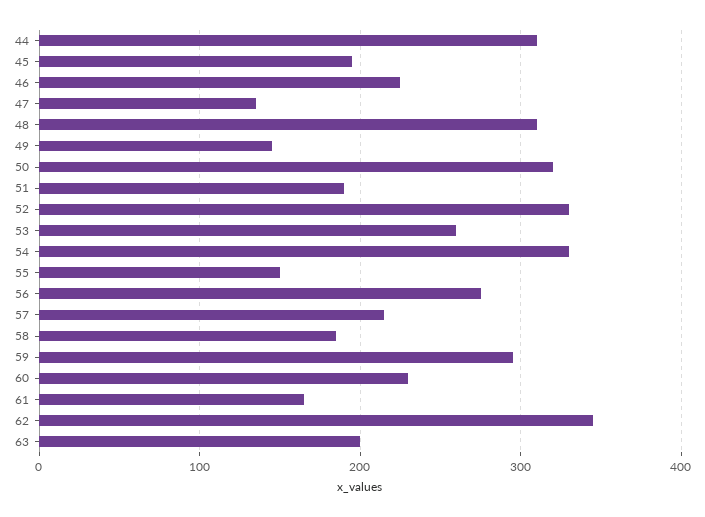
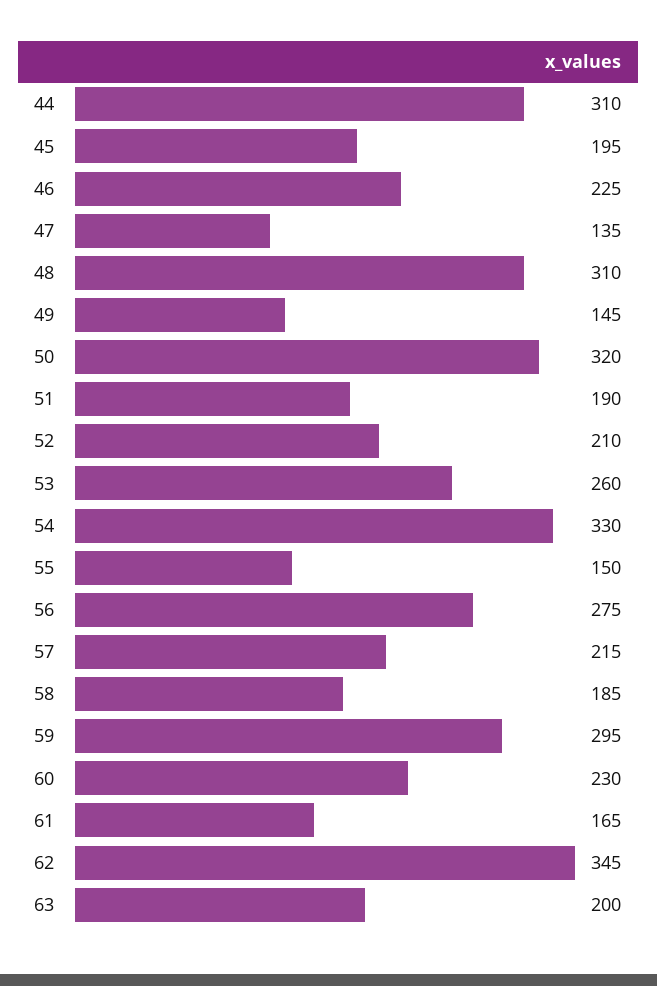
  {
    "44": 310,
    "45": 195,
    "46": 225,
    "47": 135,
    "48": 310,
    "49": 145,
    "50": 320,
    "51": 190,
-   "52": 330,
+   "52": 210,
    "53": 260,
    "54": 330,
    "55": 150,
    "56": 275,
    "57": 215,
    "58": 185,
    "59": 295,
    "60": 230,
    "61": 165,
    "62": 345,
    "63": 200
  }

